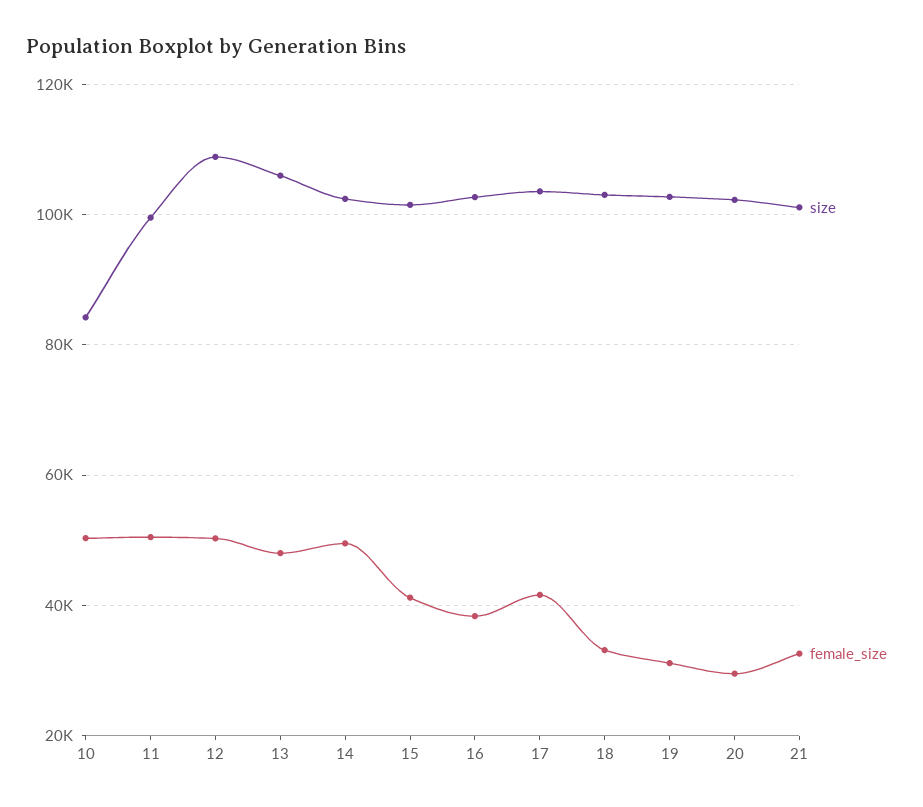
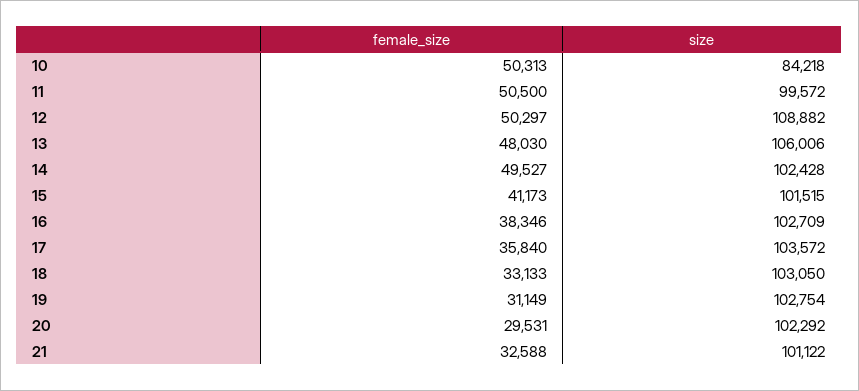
  {
    "size": {
      "10": 84218,
      "11": 99572,
      "12": 108882,
      "13": 106006,
      "14": 102428,
      "15": 101515,
      "16": 102709,
      "17": 103572,
      "18": 103050,
      "19": 102754,
      "20": 102292,
      "21": 101122
    },
    "female_size": {
      "10": 50313,
      "11": 50500,
      "12": 50297,
      "13": 48030,
      "14": 49527,
      "15": 41173,
      "16": 38346,
-     "17": 42000,
+     "17": 35840,
      "18": 33133,
      "19": 31149,
      "20": 29531,
      "21": 32588
    }
  }

